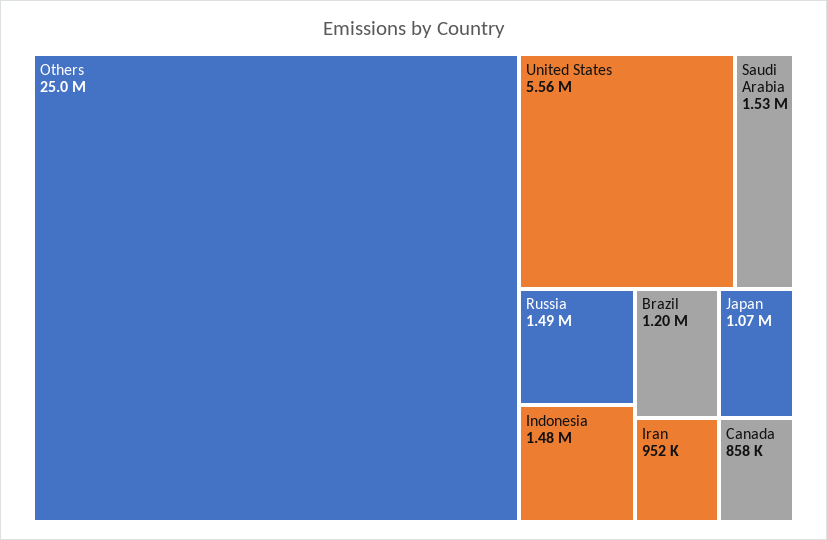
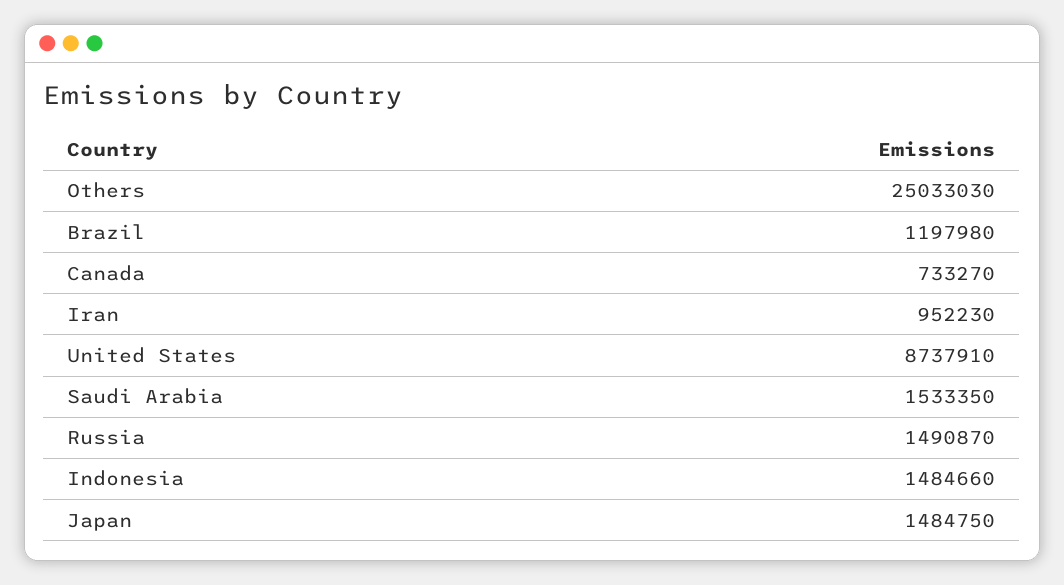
  {
    "Others": 25033030,
-   "United States": 5560000,
+   "United States": 8737910,
    "Saudi Arabia": 1533350,
    "Russia": 1490870,
    "Indonesia": 1484660,
    "Brazil": 1197980,
-   "Japan": 1070000,
+   "Japan": 1484750,
    "Iran": 952230,
-   "Canada": 858000
+   "Canada": 733270
  }

